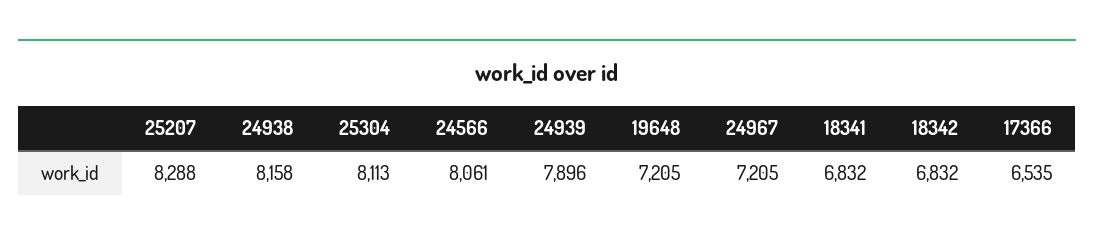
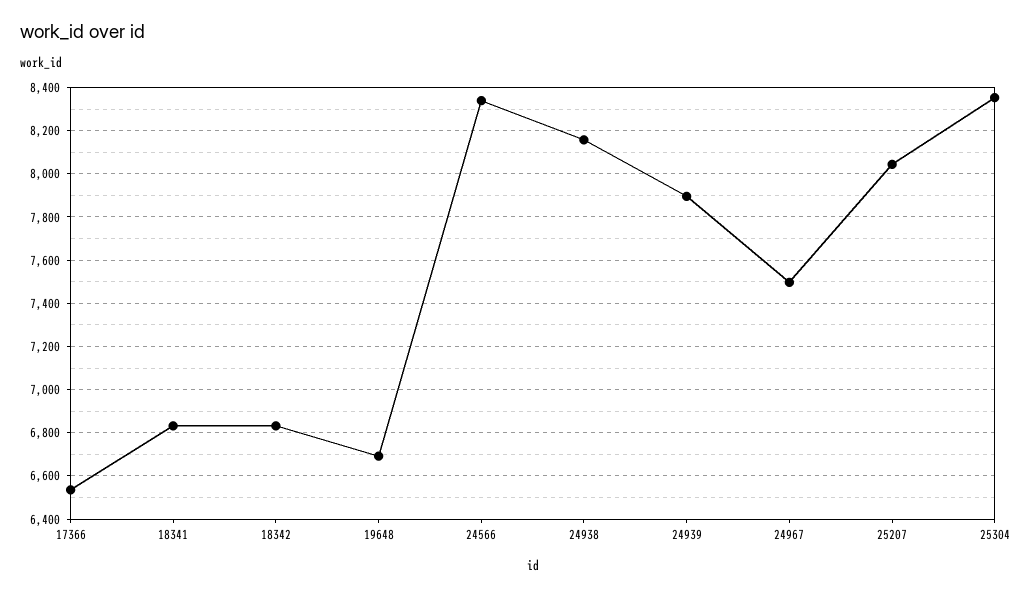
  {
-   "25207": 8288,
+   "25207": 8050,
    "24938": 8158,
-   "25304": 8113,
+   "25304": 8350,
-   "24566": 8061,
+   "24566": 8350,
    "24939": 7896,
-   "19648": 7205,
+   "19648": 6700,
-   "24967": 7205,
+   "24967": 7500,
    "18341": 6832,
    "18342": 6832,
    "17366": 6535
  }

